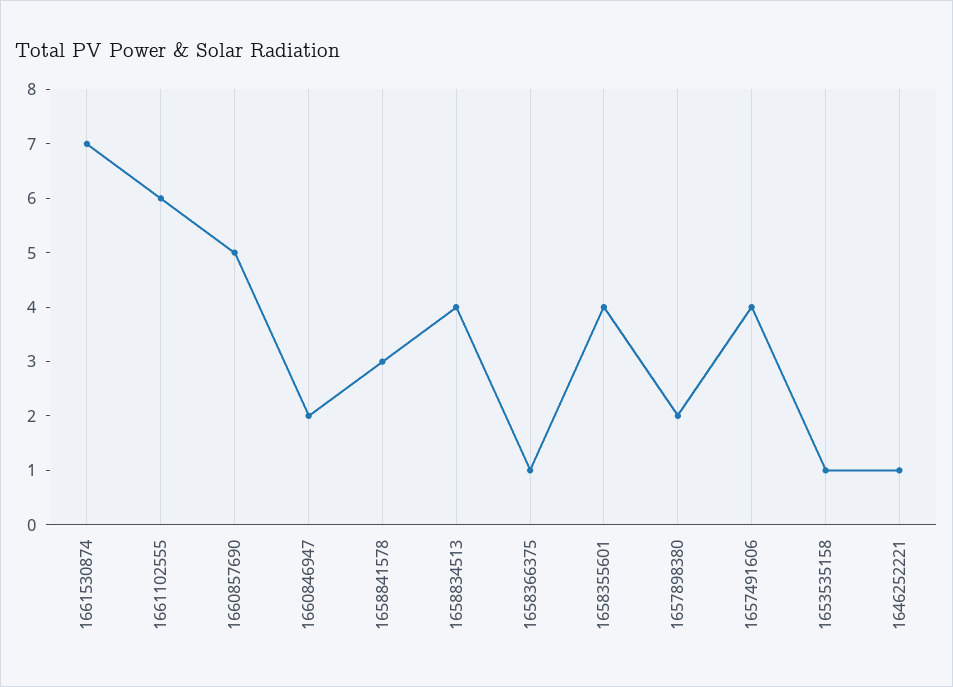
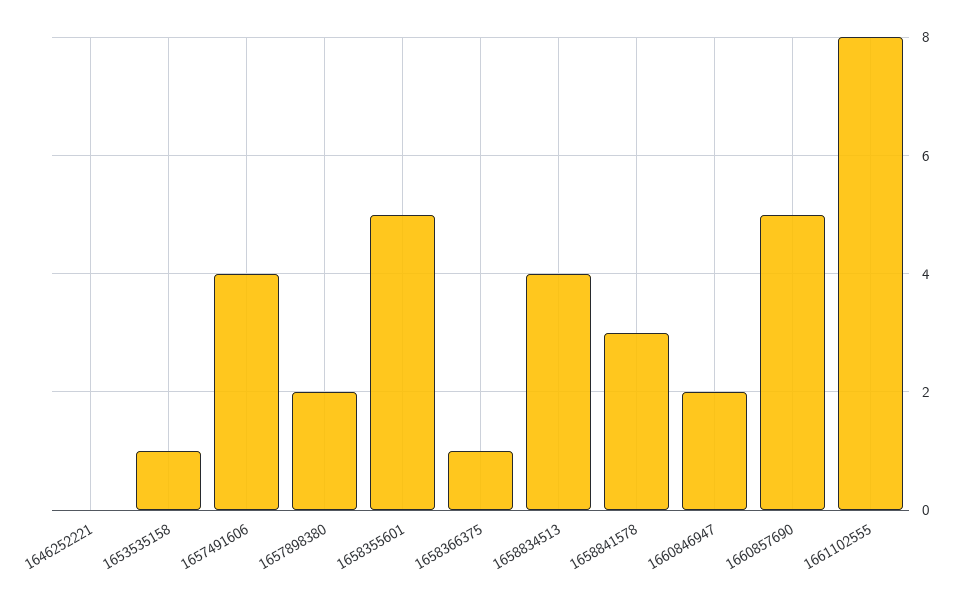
  {
-   "1661530874": 7,
-   "1661102555": 6,
+   "1661102555": 8,
    "1660857690": 5,
    "1660846947": 2,
    "1658841578": 3,
    "1658834513": 4,
    "1658366375": 1,
-   "1658355601": 4,
+   "1658355601": 5,
    "1657898380": 2,
    "1657491606": 4,
    "1653535158": 1,
-   "1646252221": 1
+   "1646252221": 0
  }

